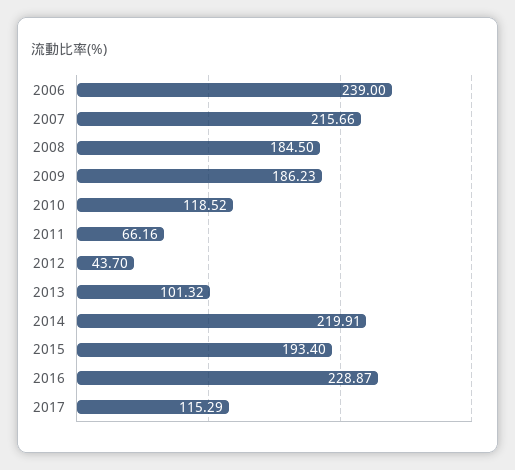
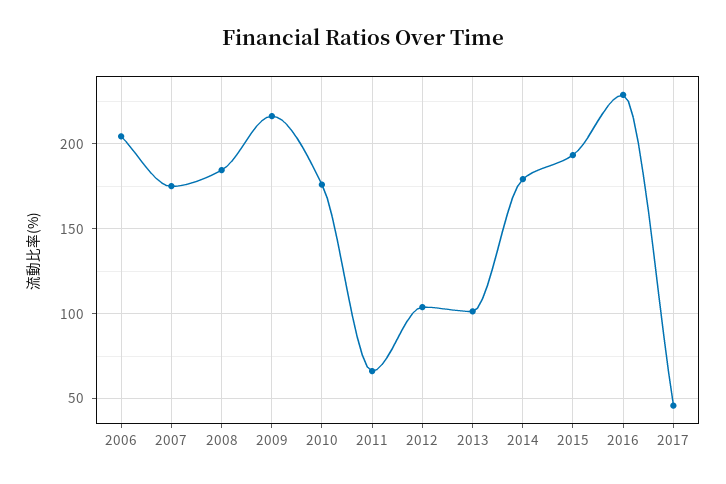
  {
-   "2006": 239,
+   "2006": 205,
-   "2007": 215.66,
+   "2007": 175,
    "2008": 184.5,
-   "2009": 186.23,
+   "2009": 215,
-   "2010": 118.52,
+   "2010": 175,
    "2011": 66.16,
-   "2012": 43.7,
+   "2012": 105,
    "2013": 101.32,
-   "2014": 219.91,
+   "2014": 180,
    "2015": 193.4,
    "2016": 228.87,
-   "2017": 115.29
+   "2017": 45
  }

